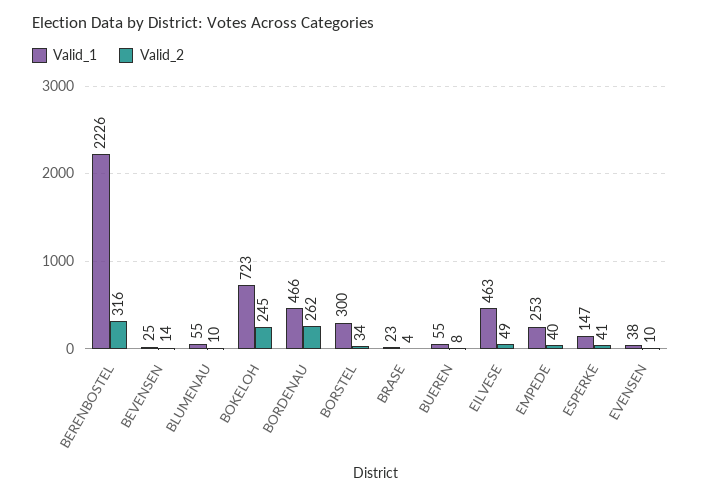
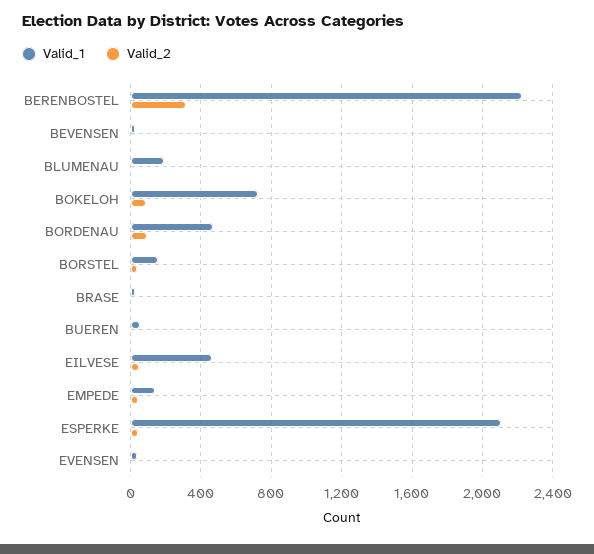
  {
    "Valid_1": {
      "BERENBOSTEL": 2226,
      "BEVENSEN": 25,
-     "BLUMENAU": 55,
+     "BLUMENAU": 200,
      "BOKELOH": 723,
      "BORDENAU": 466,
-     "BORSTEL": 300,
+     "BORSTEL": 150,
      "BRASE": 23,
      "BUEREN": 55,
      "EILVESE": 463,
-     "EMPEDE": 253,
+     "EMPEDE": 150,
-     "ESPERKE": 147,
+     "ESPERKE": 2100,
      "EVENSEN": 38
    },
    "Valid_2": {
      "BERENBOSTEL": 316,
      "BEVENSEN": 14,
      "BLUMENAU": 10,
-     "BOKELOH": 245,
+     "BOKELOH": 100,
-     "BORDENAU": 262,
+     "BORDENAU": 100,
      "BORSTEL": 34,
      "BRASE": 4,
      "BUEREN": 8,
      "EILVESE": 49,
      "EMPEDE": 40,
      "ESPERKE": 41,
      "EVENSEN": 10
    }
  }

